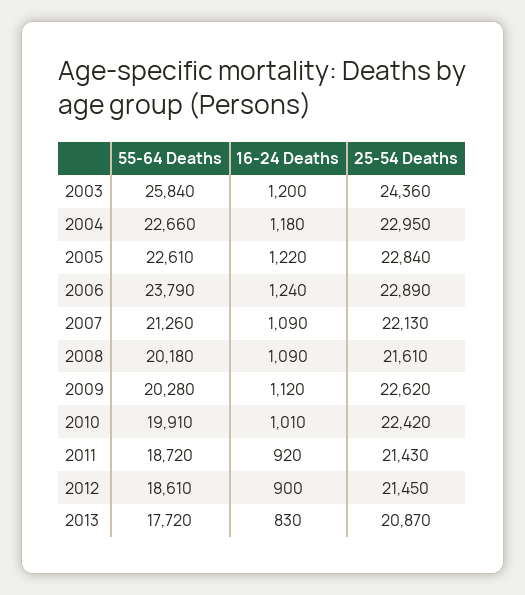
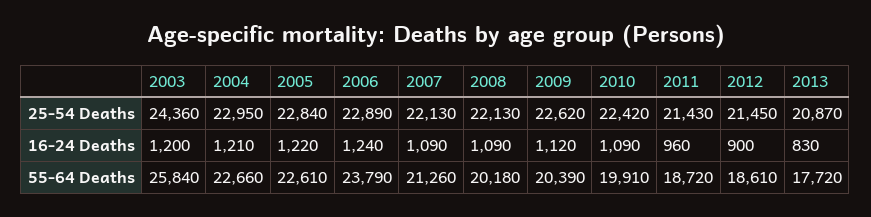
  {
    "55-64 Deaths": {
      "2003": 25840,
      "2004": 22660,
      "2005": 22610,
      "2006": 23790,
      "2007": 21260,
      "2008": 20180,
-     "2009": 20280,
+     "2009": 20390,
      "2010": 19910,
      "2011": 18720,
      "2012": 18610,
      "2013": 17720
    },
    "16-24 Deaths": {
      "2003": 1200,
-     "2004": 1180,
+     "2004": 1210,
      "2005": 1220,
      "2006": 1240,
      "2007": 1090,
      "2008": 1090,
      "2009": 1120,
-     "2010": 1010,
+     "2010": 1090,
-     "2011": 920,
+     "2011": 960,
      "2012": 900,
      "2013": 830
    },
    "25-54 Deaths": {
      "2003": 24360,
      "2004": 22950,
      "2005": 22840,
      "2006": 22890,
      "2007": 22130,
-     "2008": 21610,
+     "2008": 22130,
      "2009": 22620,
      "2010": 22420,
      "2011": 21430,
      "2012": 21450,
      "2013": 20870
    }
  }

